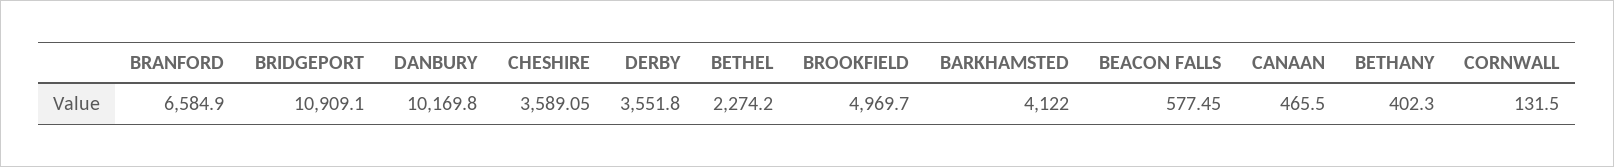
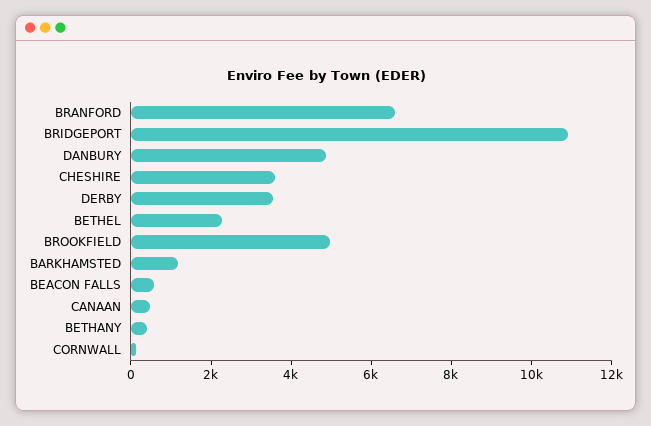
  {
    "BRANFORD": 6584.9,
    "BRIDGEPORT": 10909.1,
-   "DANBURY": 10169.8,
+   "DANBURY": 5000,
    "CHESHIRE": 3589.05,
    "DERBY": 3551.8,
    "BETHEL": 2274.2,
    "BROOKFIELD": 4969.7,
-   "BARKHAMSTED": 4122,
+   "BARKHAMSTED": 1000,
    "BEACON FALLS": 577.45,
    "CANAAN": 465.5,
    "BETHANY": 402.3,
    "CORNWALL": 131.5
  }

